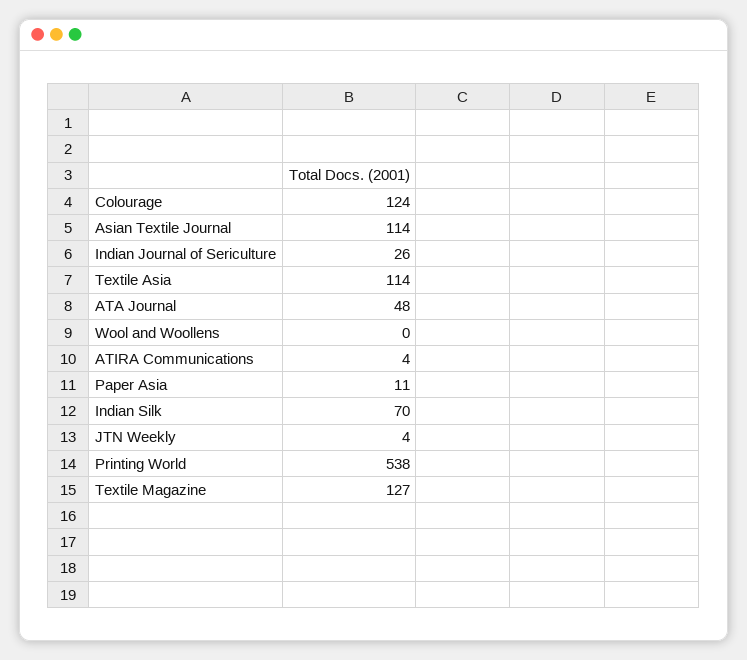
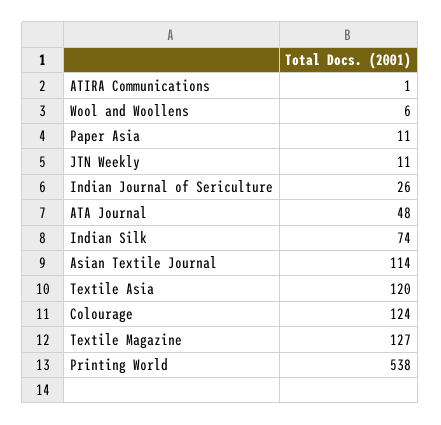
  {
    "Colourage": 124,
    "Asian Textile Journal": 114,
    "Indian Journal of Sericulture": 26,
-   "Textile Asia": 114,
+   "Textile Asia": 120,
    "ATA Journal": 48,
-   "Wool and Woollens": 0,
+   "Wool and Woollens": 6,
-   "ATIRA Communications": 4,
+   "ATIRA Communications": 1,
    "Paper Asia": 11,
-   "Indian Silk": 70,
+   "Indian Silk": 74,
-   "JTN Weekly": 4,
+   "JTN Weekly": 11,
    "Printing World": 538,
    "Textile Magazine": 127
  }

